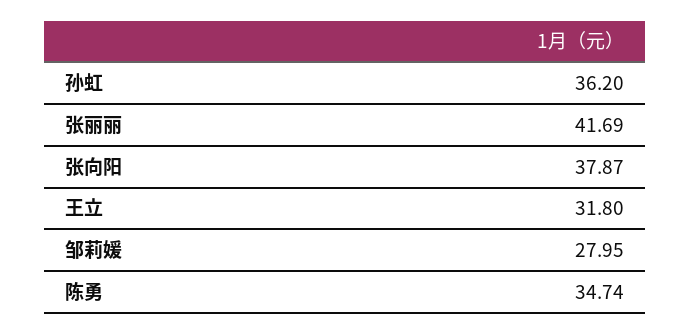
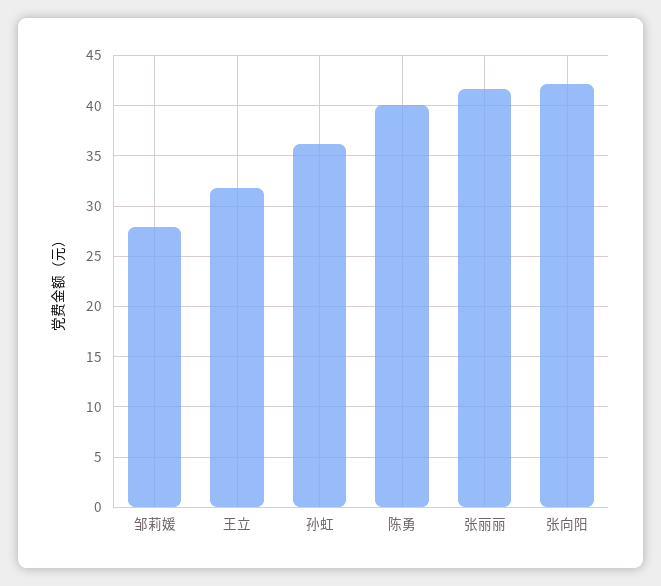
  {
    "孙虹": 36.2,
    "张丽丽": 41.69,
-   "张向阳": 37.87,
+   "张向阳": 42,
    "王立": 31.8,
    "邹莉媛": 27.95,
-   "陈勇": 34.74
+   "陈勇": 40
  }

